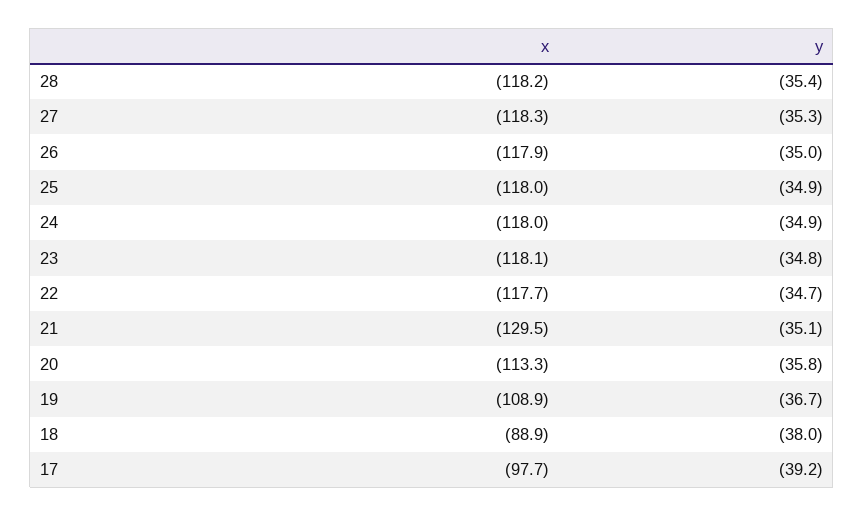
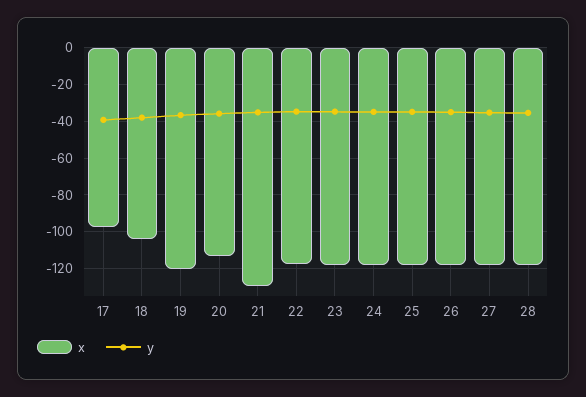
  {
    "x": {
      "28": -118.2,
      "27": -118.3,
      "26": -117.9,
      "25": -118,
      "24": -118,
      "23": -118.1,
      "22": -117.7,
      "21": -129.5,
      "20": -113.3,
-     "19": -108.9,
+     "19": -120,
-     "18": -88.9,
+     "18": -105,
      "17": -97.7
    },
    "y": {
      "28": -35.4,
      "27": -35.3,
      "26": -35,
      "25": -34.9,
      "24": -34.9,
      "23": -34.8,
      "22": -34.7,
      "21": -35.1,
      "20": -35.8,
      "19": -36.7,
      "18": -38,
      "17": -39.2
    }
  }

